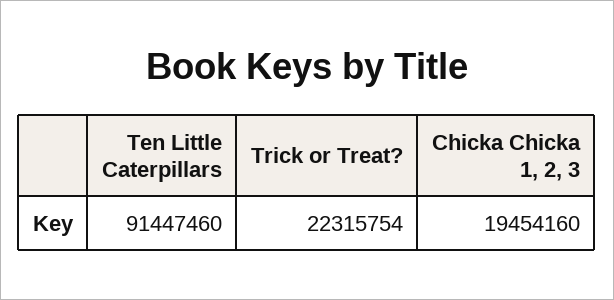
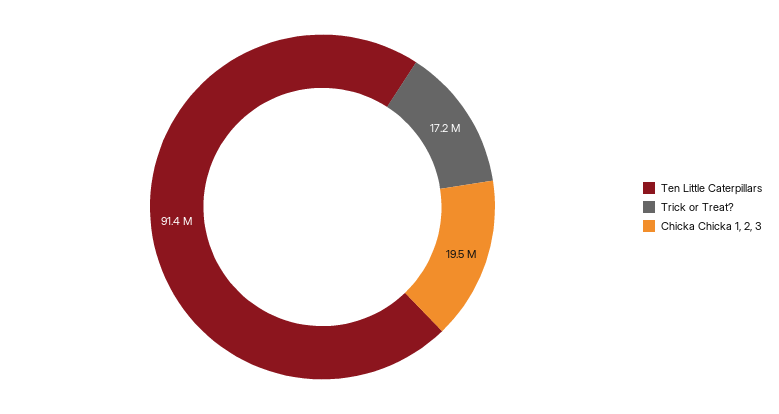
  {
    "Ten Little Caterpillars": 91447460,
-   "Trick or Treat?": 22315754,
+   "Trick or Treat?": 17200000,
    "Chicka Chicka 1, 2, 3": 19454160
  }

